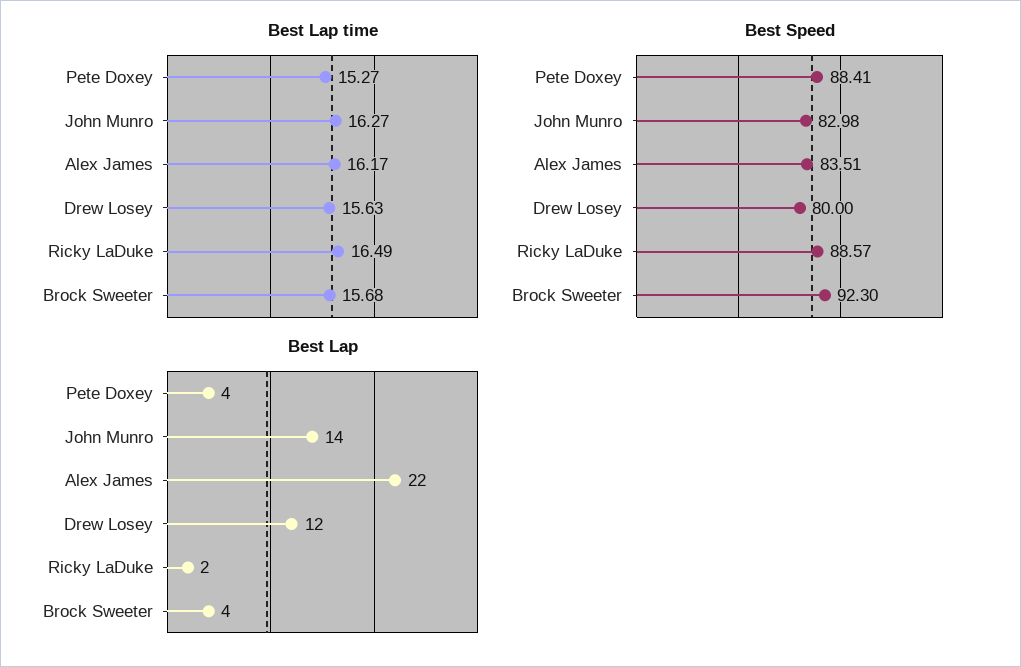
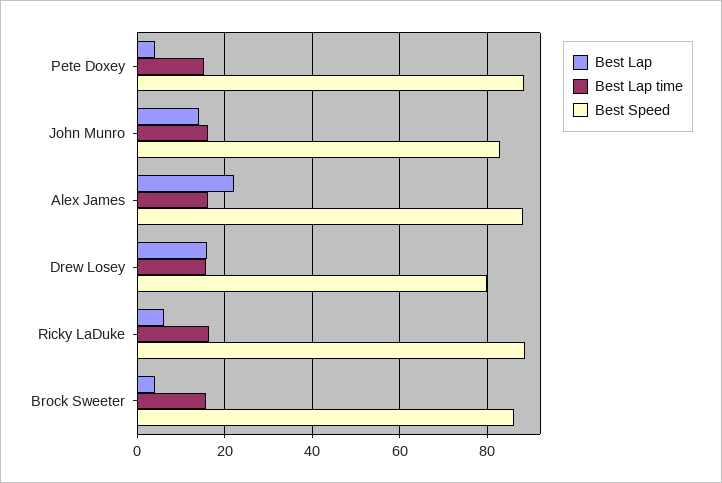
  {
    "Best Lap time": {
      "Pete Doxey": 15.27,
      "John Munro": 16.27,
      "Alex James": 16.17,
      "Drew Losey": 15.63,
      "Ricky LaDuke": 16.49,
      "Brock Sweeter": 15.68
    },
    "Best Speed": {
      "Pete Doxey": 88.41,
      "John Munro": 82.98,
-     "Alex James": 83.51,
+     "Alex James": 88,
      "Drew Losey": 80,
      "Ricky LaDuke": 88.57,
-     "Brock Sweeter": 92.3
+     "Brock Sweeter": 86
    },
    "Best Lap": {
      "Pete Doxey": 4,
      "John Munro": 14,
      "Alex James": 22,
-     "Drew Losey": 12,
+     "Drew Losey": 16,
-     "Ricky LaDuke": 2,
+     "Ricky LaDuke": 6,
      "Brock Sweeter": 4
    }
  }

